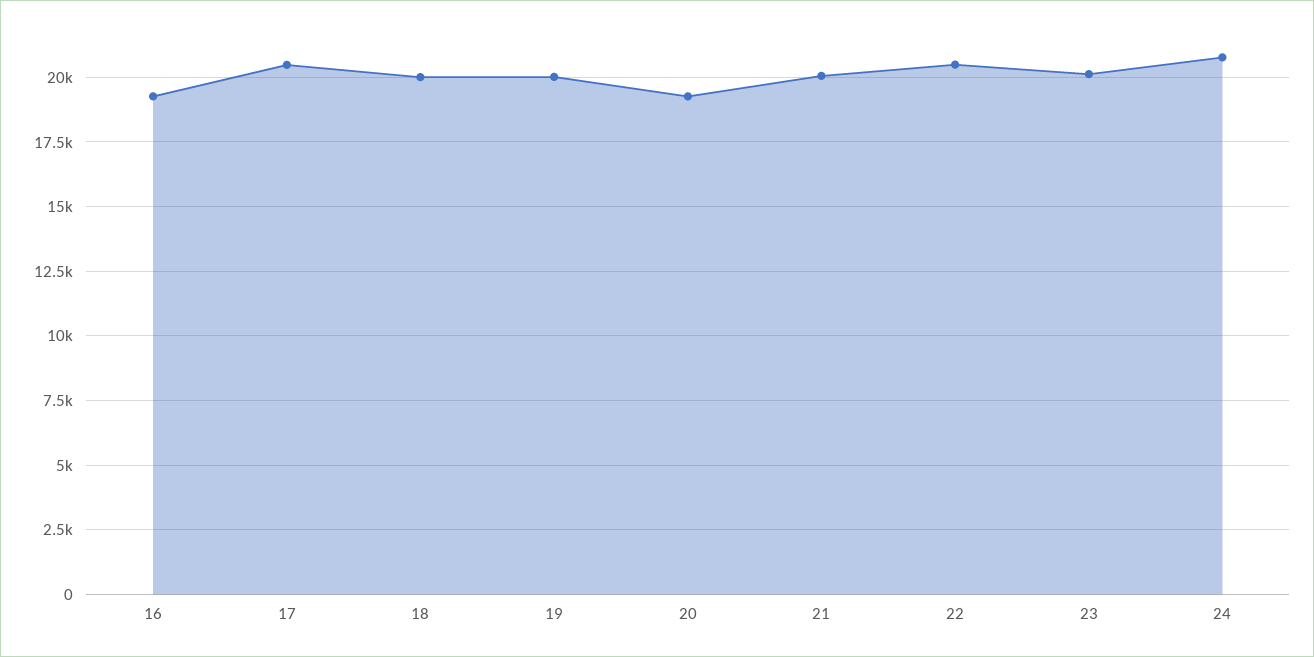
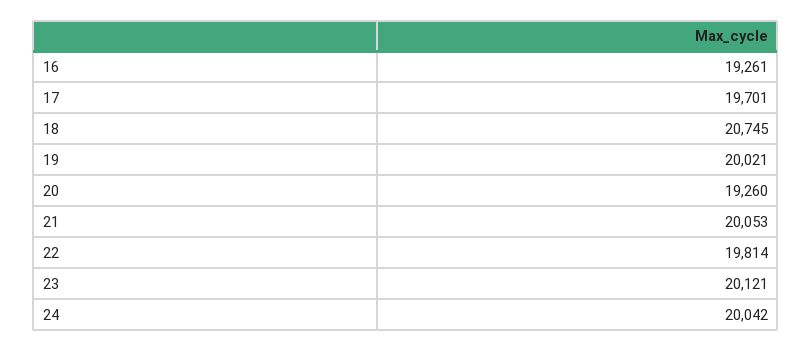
  {
    "16": 19261,
-   "17": 20500,
+   "17": 19701,
-   "18": 20000,
+   "18": 20745,
    "19": 20021,
    "20": 19260,
    "21": 20053,
-   "22": 20500,
+   "22": 19814,
    "23": 20121,
-   "24": 20750
+   "24": 20042
  }

